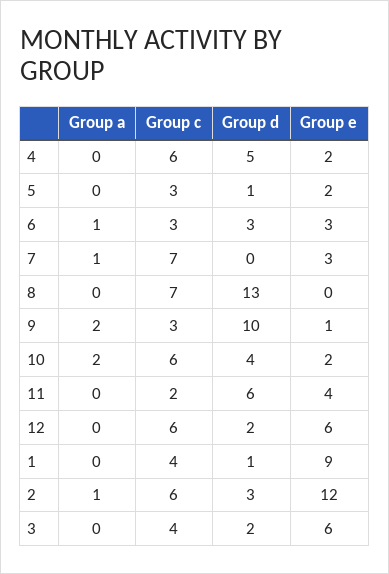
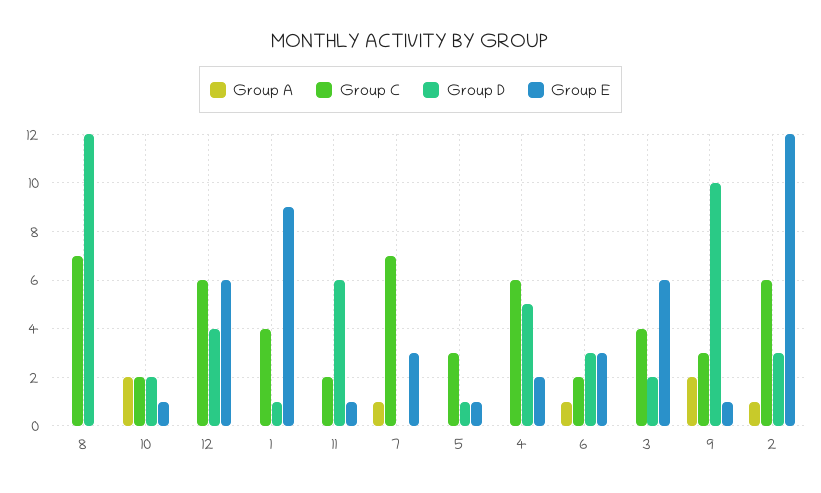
  {
    "Group a": {
      "4": 0,
      "5": 0,
      "6": 1,
      "7": 1,
      "8": 0,
      "9": 2,
      "10": 2,
      "11": 0,
      "12": 0,
      "1": 0,
      "2": 1,
      "3": 0
    },
    "Group c": {
      "4": 6,
      "5": 3,
-     "6": 3,
+     "6": 2,
      "7": 7,
      "8": 7,
      "9": 3,
-     "10": 6,
+     "10": 2,
      "11": 2,
      "12": 6,
      "1": 4,
      "2": 6,
      "3": 4
    },
    "Group d": {
      "4": 5,
      "5": 1,
      "6": 3,
      "7": 0,
-     "8": 13,
+     "8": 12,
      "9": 10,
-     "10": 4,
+     "10": 2,
      "11": 6,
-     "12": 2,
+     "12": 4,
      "1": 1,
      "2": 3,
      "3": 2
    },
    "Group e": {
      "4": 2,
-     "5": 2,
+     "5": 1,
      "6": 3,
      "7": 3,
      "8": 0,
      "9": 1,
-     "10": 2,
+     "10": 1,
-     "11": 4,
+     "11": 1,
      "12": 6,
      "1": 9,
      "2": 12,
      "3": 6
    }
  }

